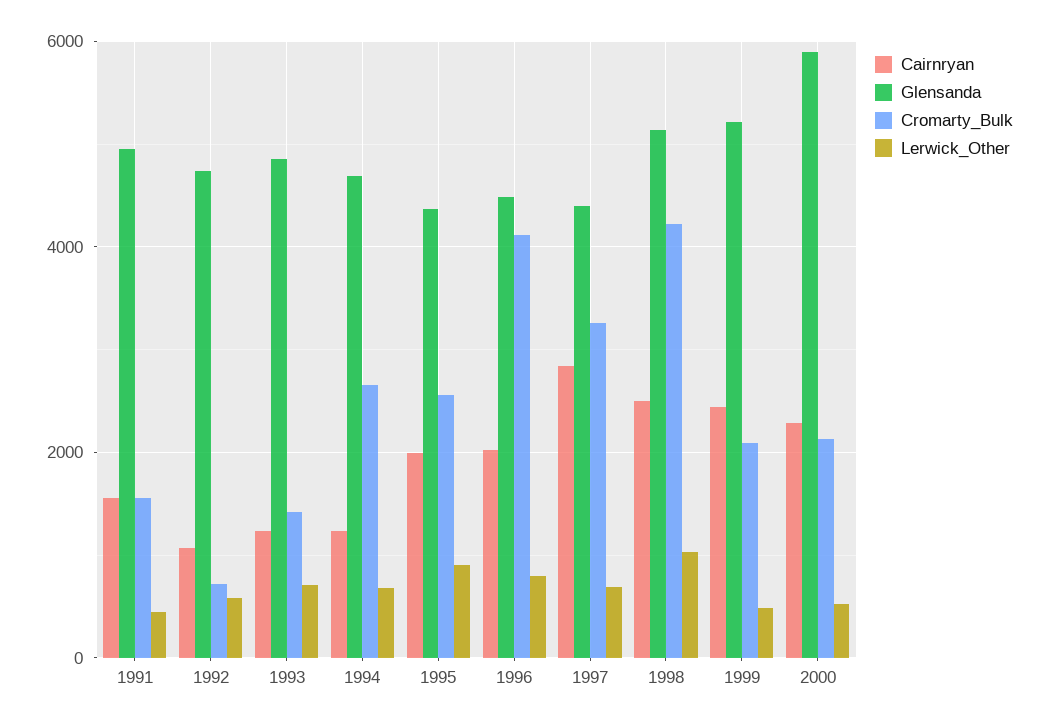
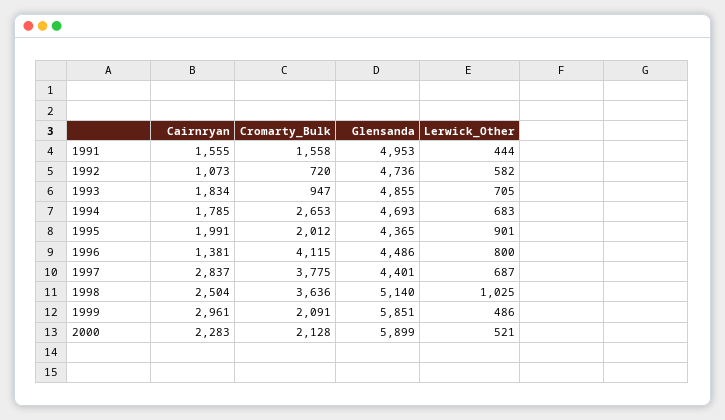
  {
    "Cairnryan": {
      "1991": 1555,
      "1992": 1073,
-     "1993": 1200,
+     "1993": 1834,
-     "1994": 1200,
+     "1994": 1785,
      "1995": 1991,
-     "1996": 2000,
+     "1996": 1381,
      "1997": 2837,
      "1998": 2504,
-     "1999": 2400,
+     "1999": 2961,
      "2000": 2283
    },
    "Glensanda": {
      "1991": 4953,
      "1992": 4736,
      "1993": 4855,
      "1994": 4693,
      "1995": 4365,
      "1996": 4486,
      "1997": 4401,
      "1998": 5140,
-     "1999": 5200,
+     "1999": 5851,
      "2000": 5899
    },
    "Cromarty_Bulk": {
      "1991": 1558,
      "1992": 720,
-     "1993": 1400,
+     "1993": 947,
      "1994": 2653,
-     "1995": 2600,
+     "1995": 2012,
      "1996": 4115,
-     "1997": 3200,
+     "1997": 3775,
-     "1998": 4200,
+     "1998": 3636,
      "1999": 2091,
      "2000": 2128
    },
    "Lerwick_Other": {
      "1991": 444,
      "1992": 582,
      "1993": 705,
      "1994": 683,
      "1995": 901,
      "1996": 800,
      "1997": 687,
      "1998": 1025,
      "1999": 486,
      "2000": 521
    }
  }

